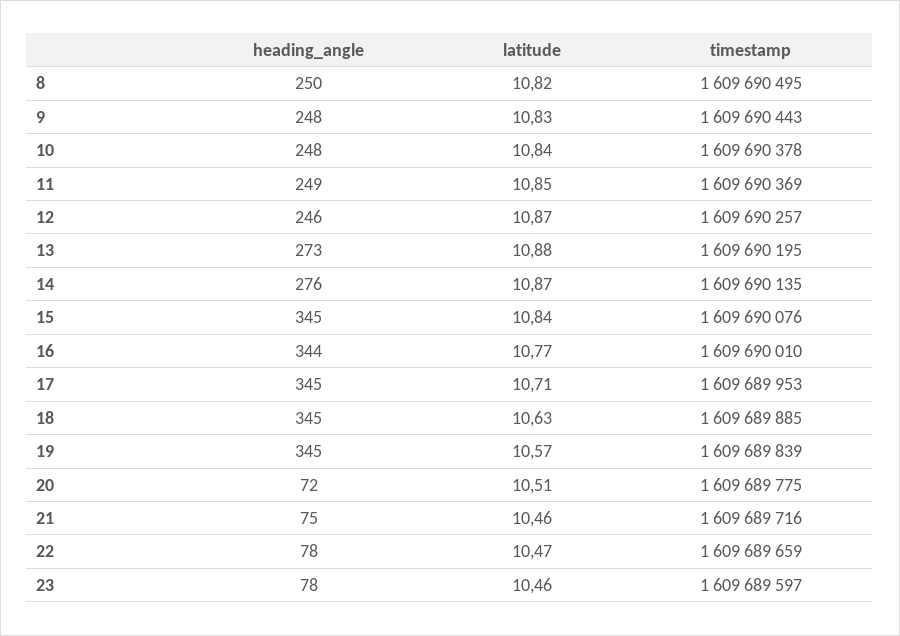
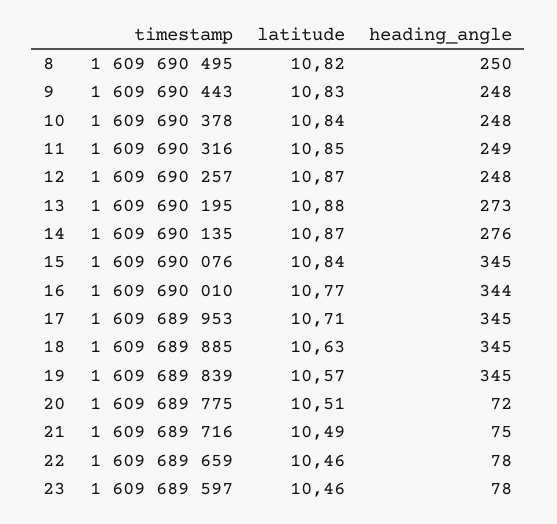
  {
    "heading_angle": {
      "8": 250,
      "9": 248,
      "10": 248,
      "11": 249,
-     "12": 246,
+     "12": 248,
      "13": 273,
      "14": 276,
      "15": 345,
      "16": 344,
      "17": 345,
      "18": 345,
      "19": 345,
      "20": 72,
      "21": 75,
      "22": 78,
      "23": 78
    },
    "latitude": {
      "8": 10.82,
      "9": 10.83,
      "10": 10.84,
      "11": 10.85,
      "12": 10.87,
      "13": 10.88,
      "14": 10.87,
      "15": 10.84,
      "16": 10.77,
      "17": 10.71,
      "18": 10.63,
      "19": 10.57,
      "20": 10.51,
-     "21": 10.46,
+     "21": 10.49,
-     "22": 10.47,
+     "22": 10.46,
      "23": 10.46
    },
    "timestamp": {
      "8": 1609690495,
      "9": 1609690443,
      "10": 1609690378,
-     "11": 1609690369,
+     "11": 1609690316,
      "12": 1609690257,
      "13": 1609690195,
      "14": 1609690135,
      "15": 1609690076,
      "16": 1609690010,
      "17": 1609689953,
      "18": 1609689885,
      "19": 1609689839,
      "20": 1609689775,
      "21": 1609689716,
      "22": 1609689659,
      "23": 1609689597
    }
  }

